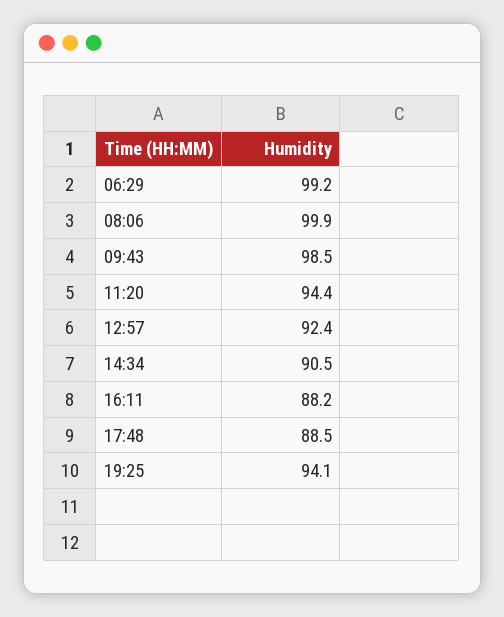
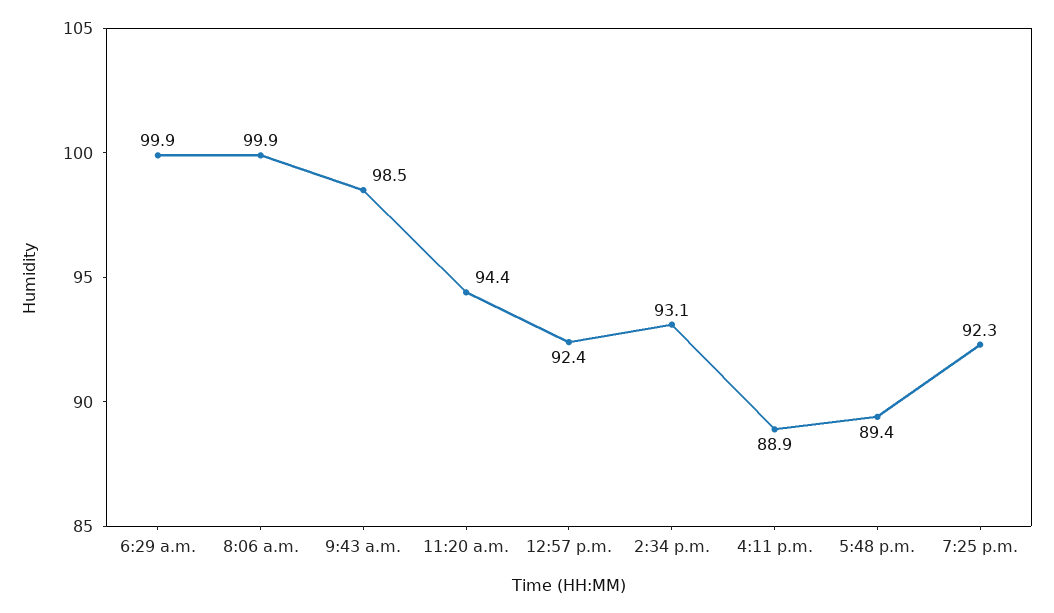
  {
-   "06:29": 99.2,
+   "06:29": 99.9,
    "08:06": 99.9,
    "09:43": 98.5,
    "11:20": 94.4,
    "12:57": 92.4,
-   "14:34": 90.5,
+   "14:34": 93.1,
-   "16:11": 88.2,
+   "16:11": 88.9,
-   "17:48": 88.5,
+   "17:48": 89.4,
-   "19:25": 94.1
+   "19:25": 92.3
  }

